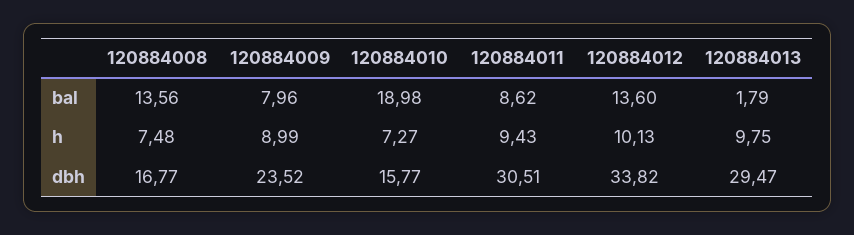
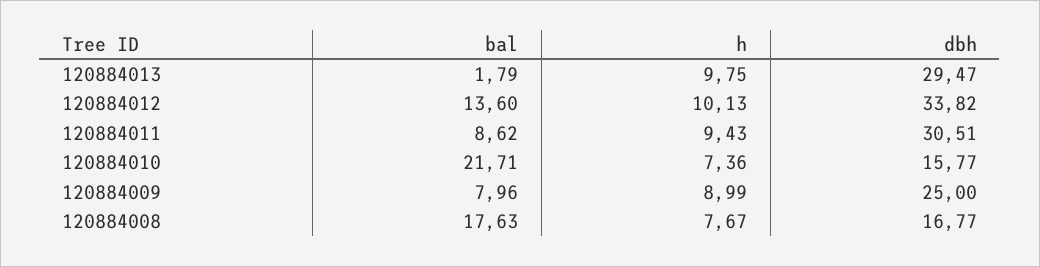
  {
    "120884008": {
-     "bal": 13.56,
+     "bal": 17.63,
-     "h": 7.48,
+     "h": 7.67,
      "dbh": 16.77
    },
    "120884009": {
      "bal": 7.96,
      "h": 8.99,
-     "dbh": 23.52
+     "dbh": 25
    },
    "120884010": {
-     "bal": 18.98,
+     "bal": 21.71,
-     "h": 7.27,
+     "h": 7.36,
      "dbh": 15.77
    },
    "120884011": {
      "bal": 8.62,
      "h": 9.43,
      "dbh": 30.51
    },
    "120884012": {
      "bal": 13.6,
      "h": 10.13,
      "dbh": 33.82
    },
    "120884013": {
      "bal": 1.79,
      "h": 9.75,
      "dbh": 29.47
    }
  }

